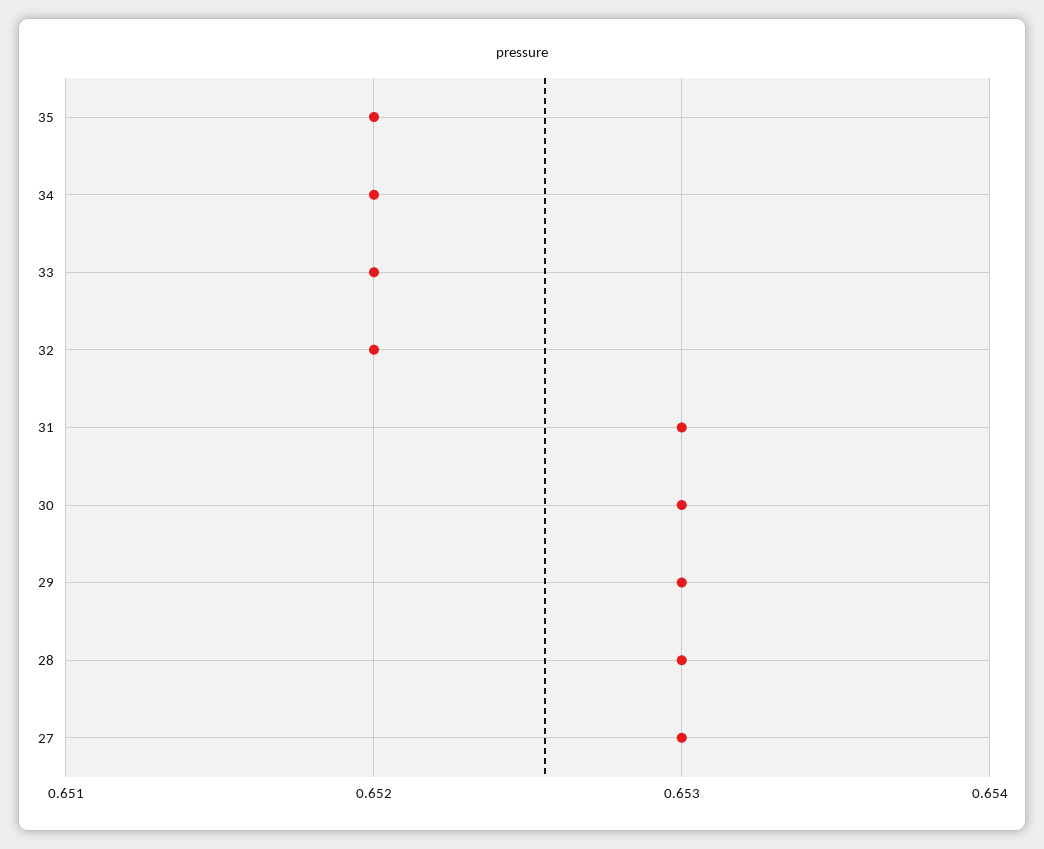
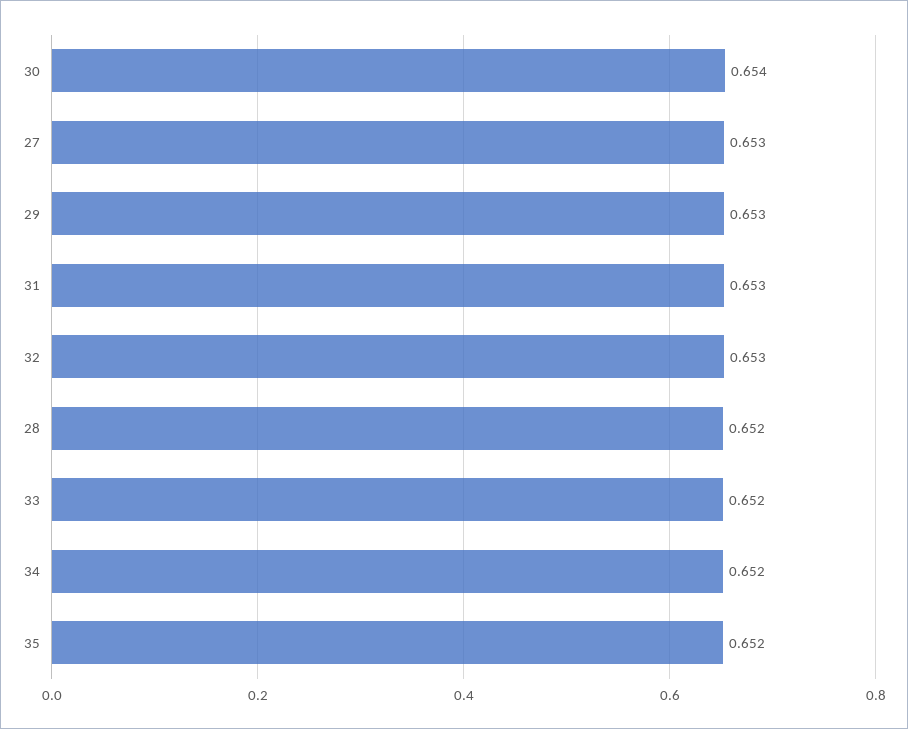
  {
    "35": 0.652,
    "34": 0.652,
    "33": 0.652,
-   "32": 0.652,
+   "32": 0.653,
    "31": 0.653,
-   "30": 0.653,
+   "30": 0.654,
    "29": 0.653,
-   "28": 0.653,
+   "28": 0.652,
    "27": 0.653
  }

